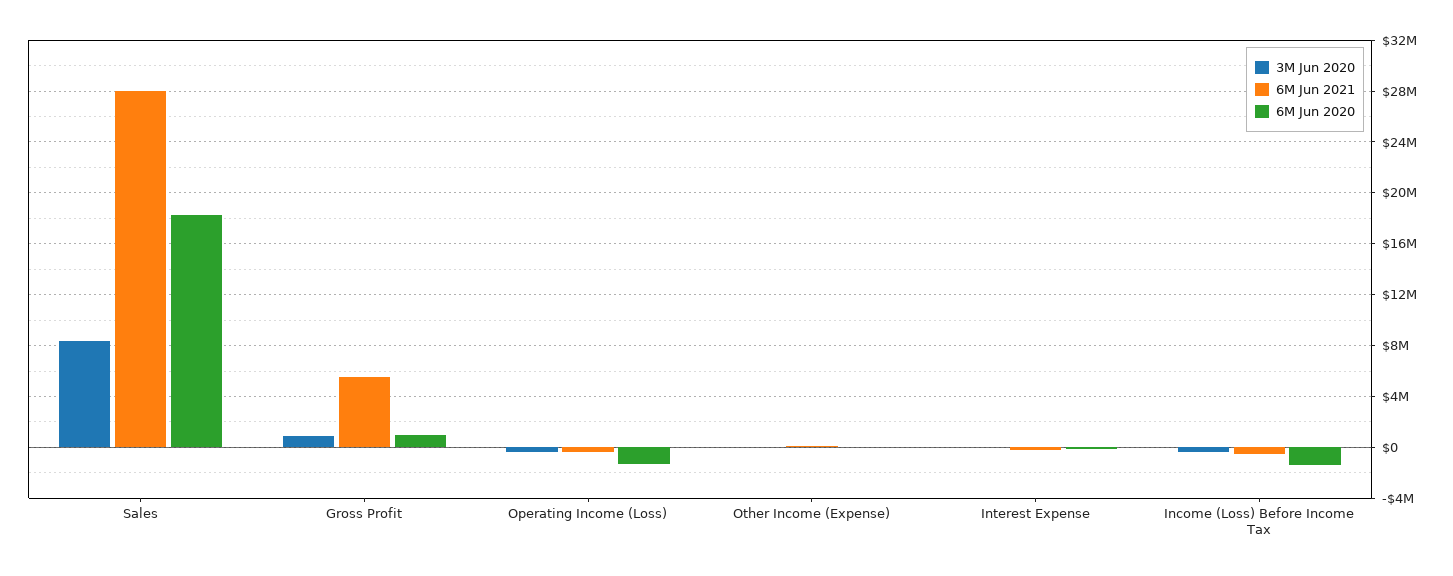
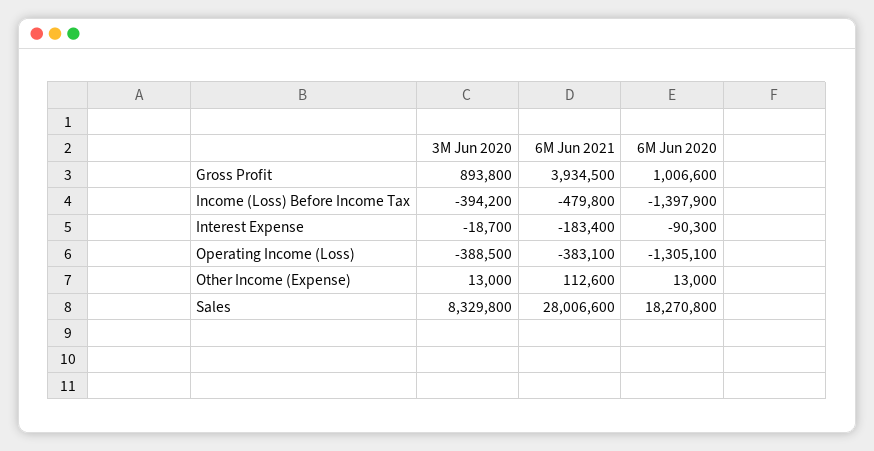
  {
    "3M Jun 2020": {
      "Sales": 8329800,
      "Gross Profit": 893800,
      "Operating Income (Loss)": -388500,
      "Other Income (Expense)": 13000,
      "Interest Expense": -18700,
      "Income (Loss) Before Income Tax": -394200
    },
    "6M Jun 2021": {
      "Sales": 28006600,
-     "Gross Profit": 5500000,
+     "Gross Profit": 3934500,
      "Operating Income (Loss)": -383100,
      "Other Income (Expense)": 112600,
      "Interest Expense": -183400,
      "Income (Loss) Before Income Tax": -479800
    },
    "6M Jun 2020": {
      "Sales": 18270800,
      "Gross Profit": 1006600,
      "Operating Income (Loss)": -1305100,
      "Other Income (Expense)": 13000,
      "Interest Expense": -90300,
      "Income (Loss) Before Income Tax": -1397900
    }
  }

